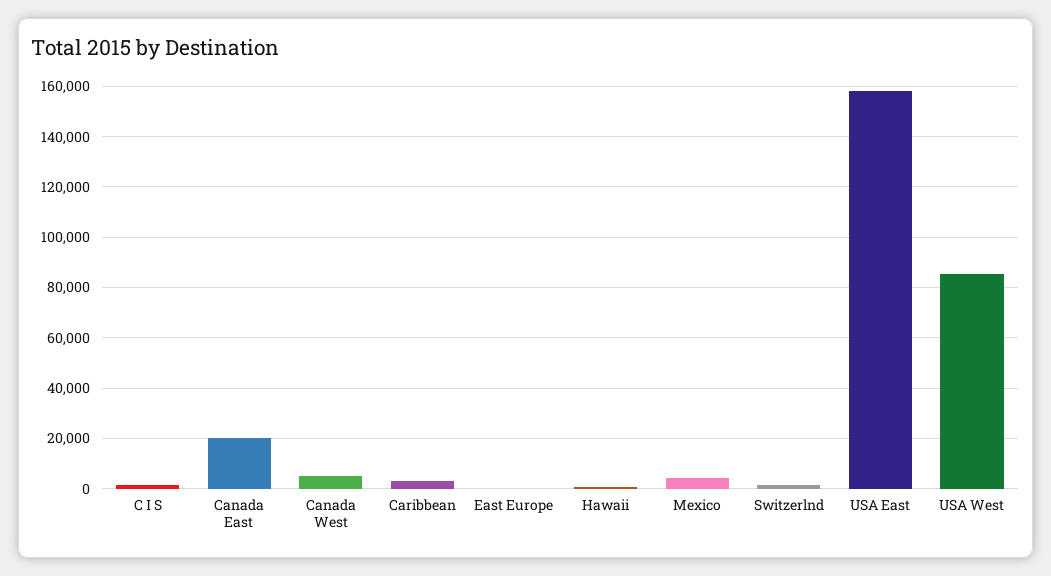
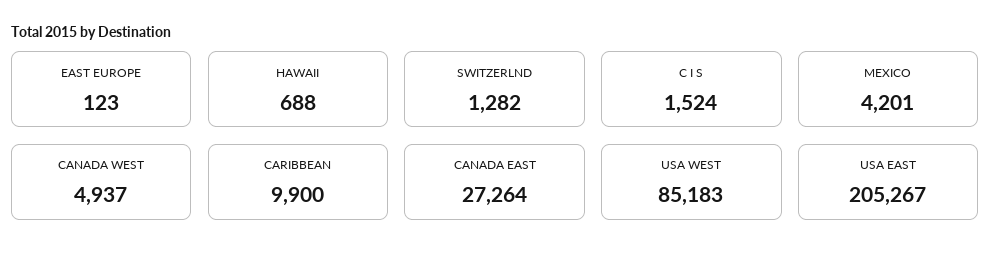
  {
    "C I S": 1524,
-   "Canada East": 20000,
+   "Canada East": 27264,
    "Canada West": 4937,
-   "Caribbean": 2500,
+   "Caribbean": 9900,
    "East Europe": 123,
    "Hawaii": 688,
    "Mexico": 4201,
    "Switzerlnd": 1282,
-   "USA East": 157500,
+   "USA East": 205267,
    "USA West": 85183
  }

